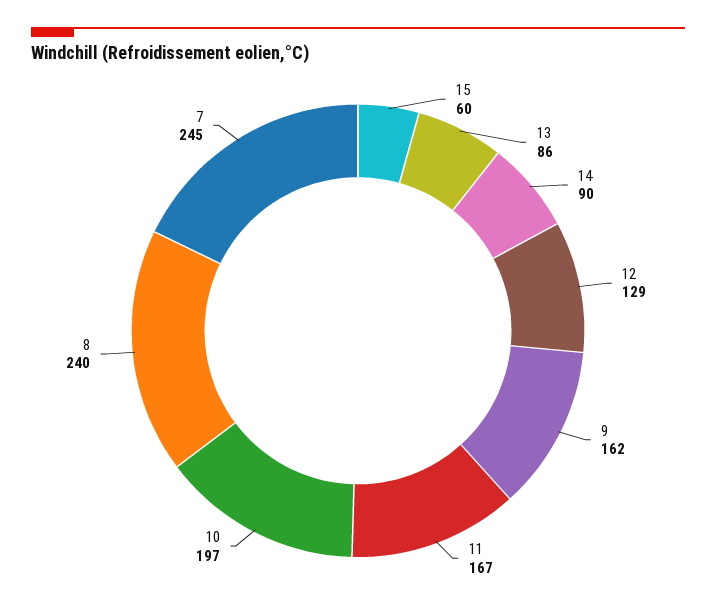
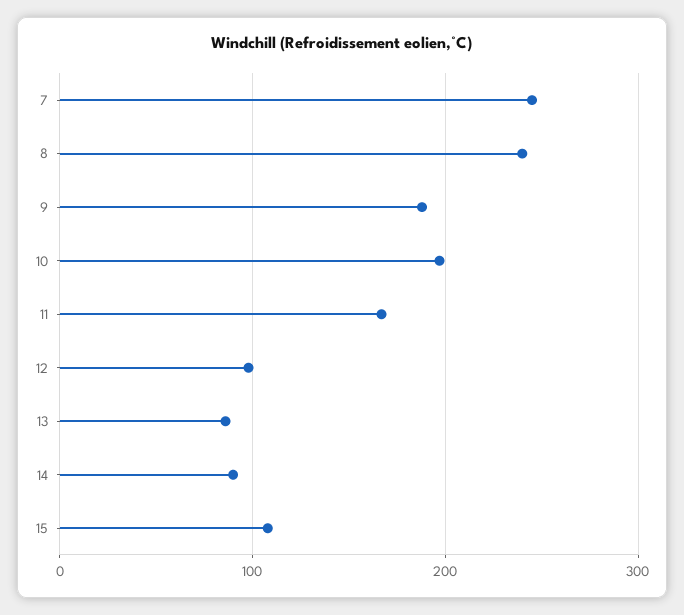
  {
-   "15": 60,
+   "15": 110,
    "13": 86,
    "14": 90,
-   "12": 129,
+   "12": 100,
-   "9": 162,
+   "9": 190,
    "11": 167,
    "10": 197,
    "8": 240,
    "7": 245
  }

